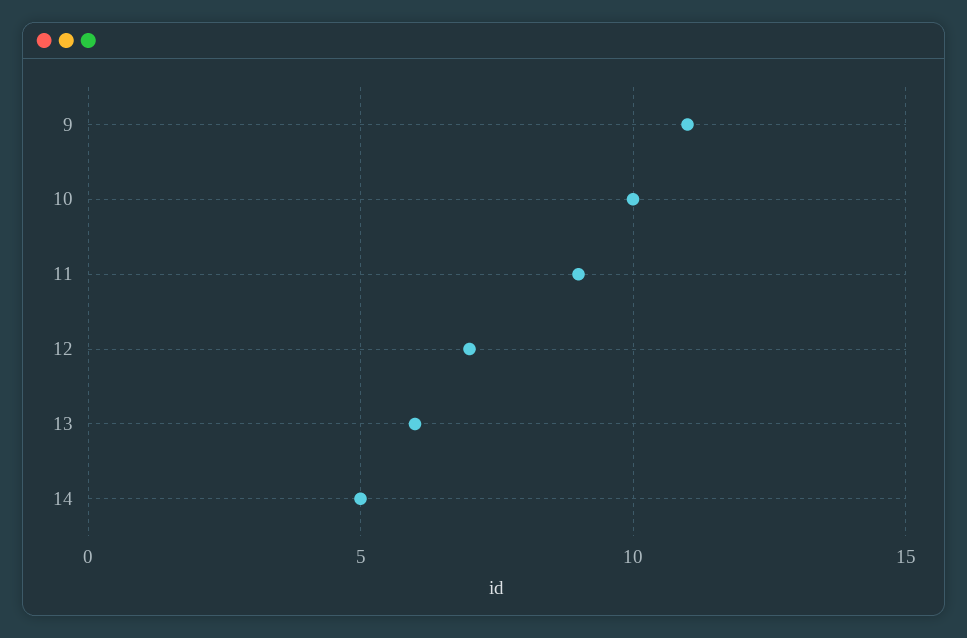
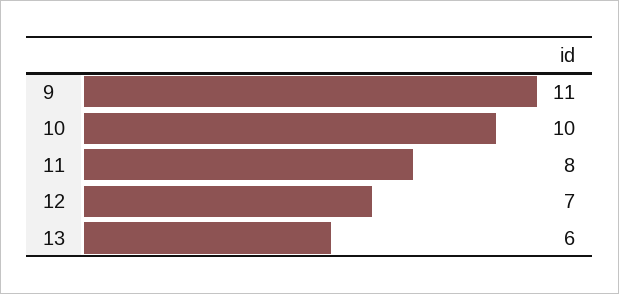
  {
    "9": 11,
    "10": 10,
-   "11": 9,
+   "11": 8,
    "12": 7,
-   "13": 6,
+   "13": 6
-   "14": 5
  }

